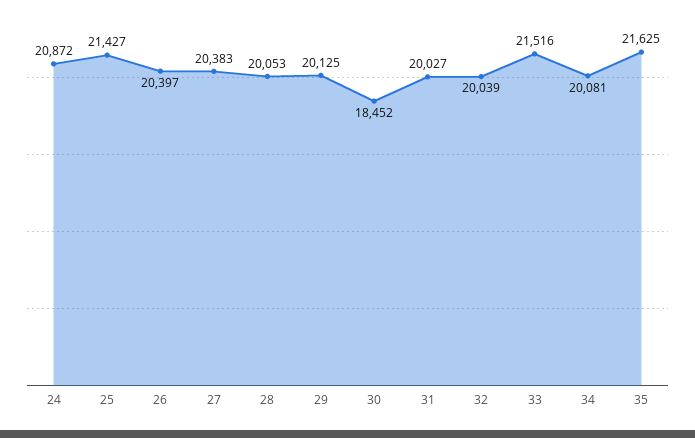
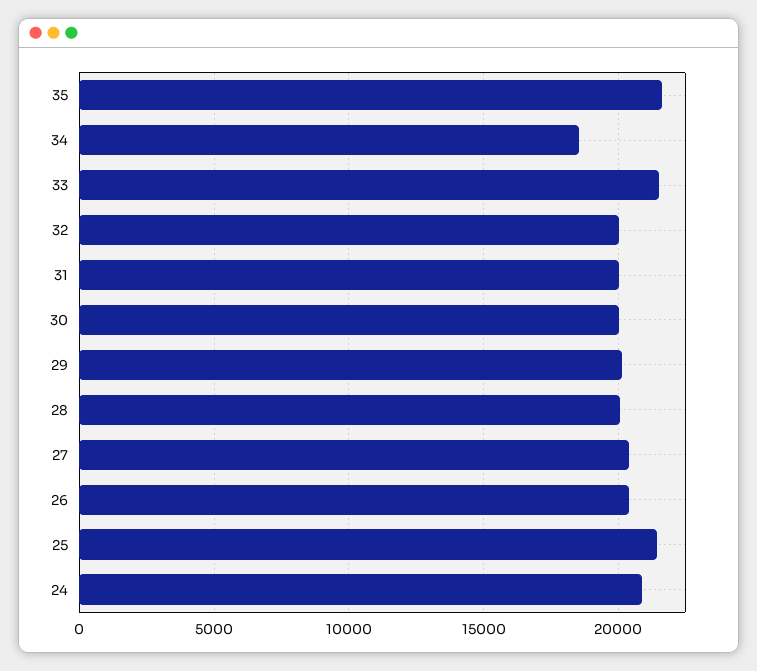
  {
    "24": 20872,
    "25": 21427,
    "26": 20397,
    "27": 20383,
    "28": 20053,
    "29": 20125,
-   "30": 18452,
+   "30": 20000,
    "31": 20027,
    "32": 20039,
    "33": 21516,
-   "34": 20081,
+   "34": 18500,
    "35": 21625
  }

